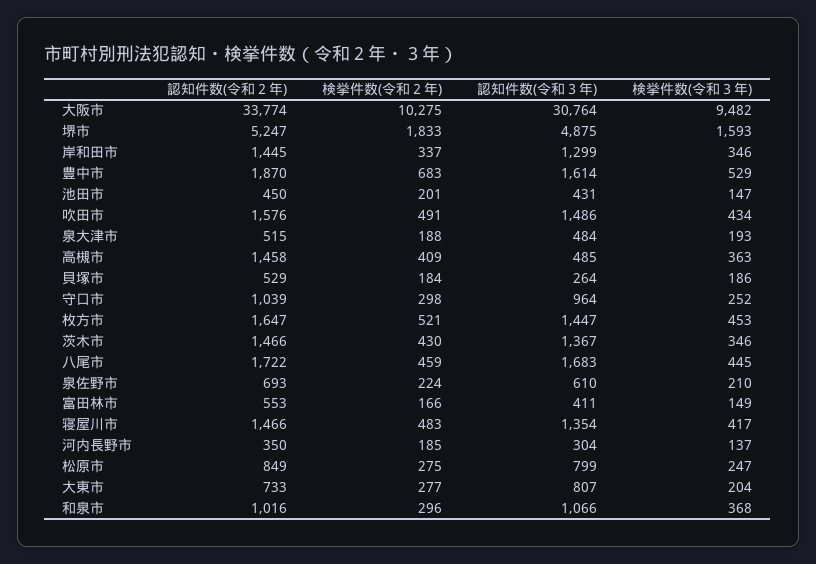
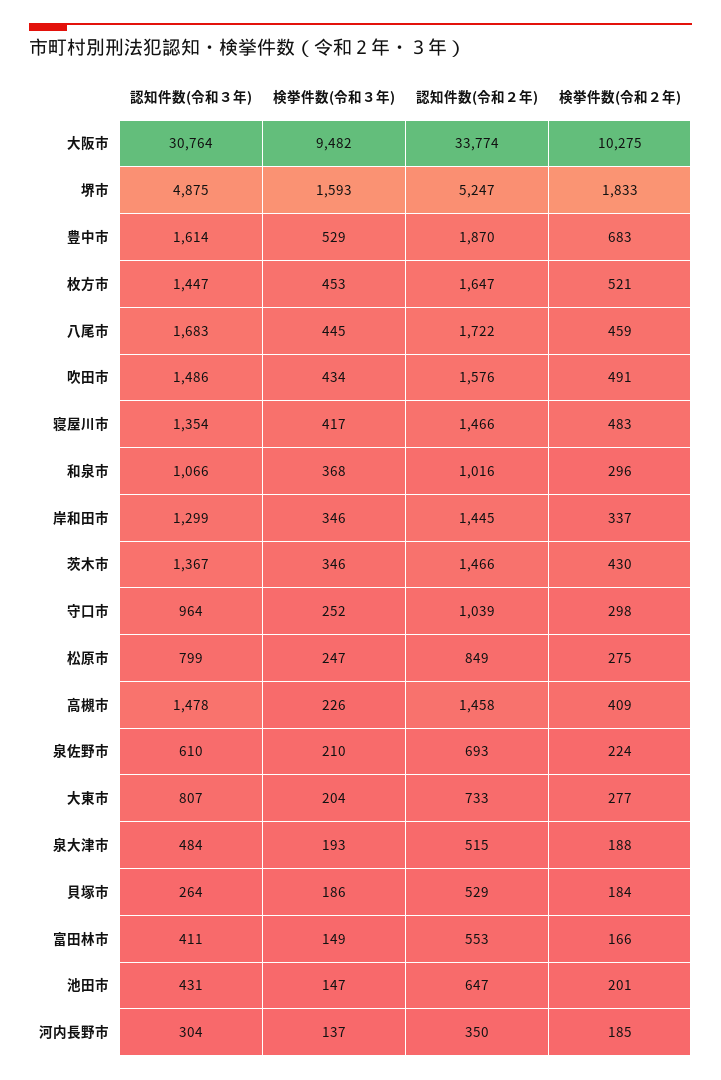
  {
    "認知件数(令和２年)": {
      "大阪市": 33774,
      "堺市": 5247,
      "岸和田市": 1445,
      "豊中市": 1870,
-     "池田市": 450,
+     "池田市": 647,
      "吹田市": 1576,
      "泉大津市": 515,
      "高槻市": 1458,
      "貝塚市": 529,
      "守口市": 1039,
      "枚方市": 1647,
      "茨木市": 1466,
      "八尾市": 1722,
      "泉佐野市": 693,
      "富田林市": 553,
      "寝屋川市": 1466,
      "河内長野市": 350,
      "松原市": 849,
      "大東市": 733,
      "和泉市": 1016
    },
    "検挙件数(令和２年)": {
      "大阪市": 10275,
      "堺市": 1833,
      "岸和田市": 337,
      "豊中市": 683,
      "池田市": 201,
      "吹田市": 491,
      "泉大津市": 188,
      "高槻市": 409,
      "貝塚市": 184,
      "守口市": 298,
      "枚方市": 521,
      "茨木市": 430,
      "八尾市": 459,
      "泉佐野市": 224,
      "富田林市": 166,
      "寝屋川市": 483,
      "河内長野市": 185,
      "松原市": 275,
      "大東市": 277,
      "和泉市": 296
    },
    "認知件数(令和３年)": {
      "大阪市": 30764,
      "堺市": 4875,
      "岸和田市": 1299,
      "豊中市": 1614,
      "池田市": 431,
      "吹田市": 1486,
      "泉大津市": 484,
-     "高槻市": 485,
+     "高槻市": 1478,
      "貝塚市": 264,
      "守口市": 964,
      "枚方市": 1447,
      "茨木市": 1367,
      "八尾市": 1683,
      "泉佐野市": 610,
      "富田林市": 411,
      "寝屋川市": 1354,
      "河内長野市": 304,
      "松原市": 799,
      "大東市": 807,
      "和泉市": 1066
    },
    "検挙件数(令和３年)": {
      "大阪市": 9482,
      "堺市": 1593,
      "岸和田市": 346,
      "豊中市": 529,
      "池田市": 147,
      "吹田市": 434,
      "泉大津市": 193,
-     "高槻市": 363,
+     "高槻市": 226,
      "貝塚市": 186,
      "守口市": 252,
      "枚方市": 453,
      "茨木市": 346,
      "八尾市": 445,
      "泉佐野市": 210,
      "富田林市": 149,
      "寝屋川市": 417,
      "河内長野市": 137,
      "松原市": 247,
      "大東市": 204,
      "和泉市": 368
    }
  }

